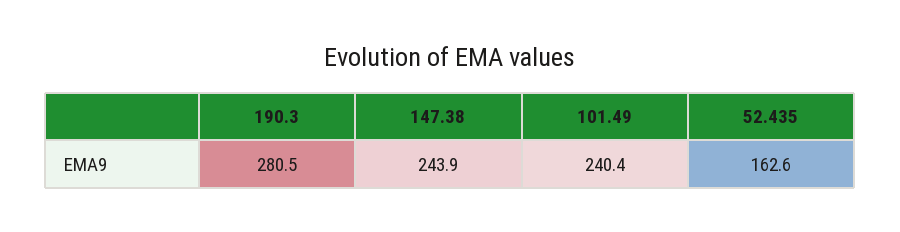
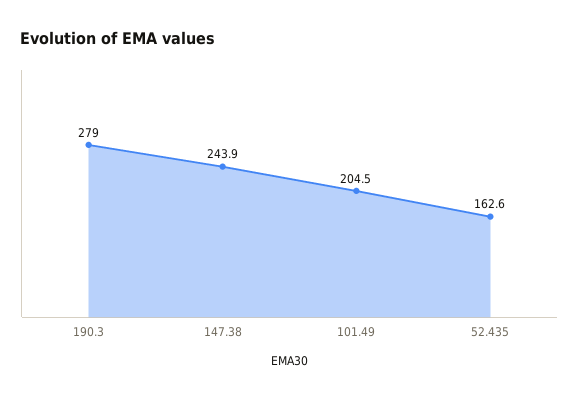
  {
-   "190.3": 280.5,
+   "190.3": 279,
    "147.38": 243.9,
-   "101.49": 240.4,
+   "101.49": 204.5,
    "52.435": 162.6
  }

